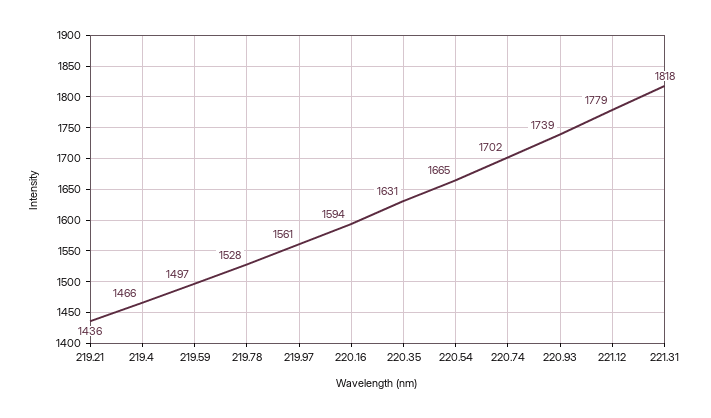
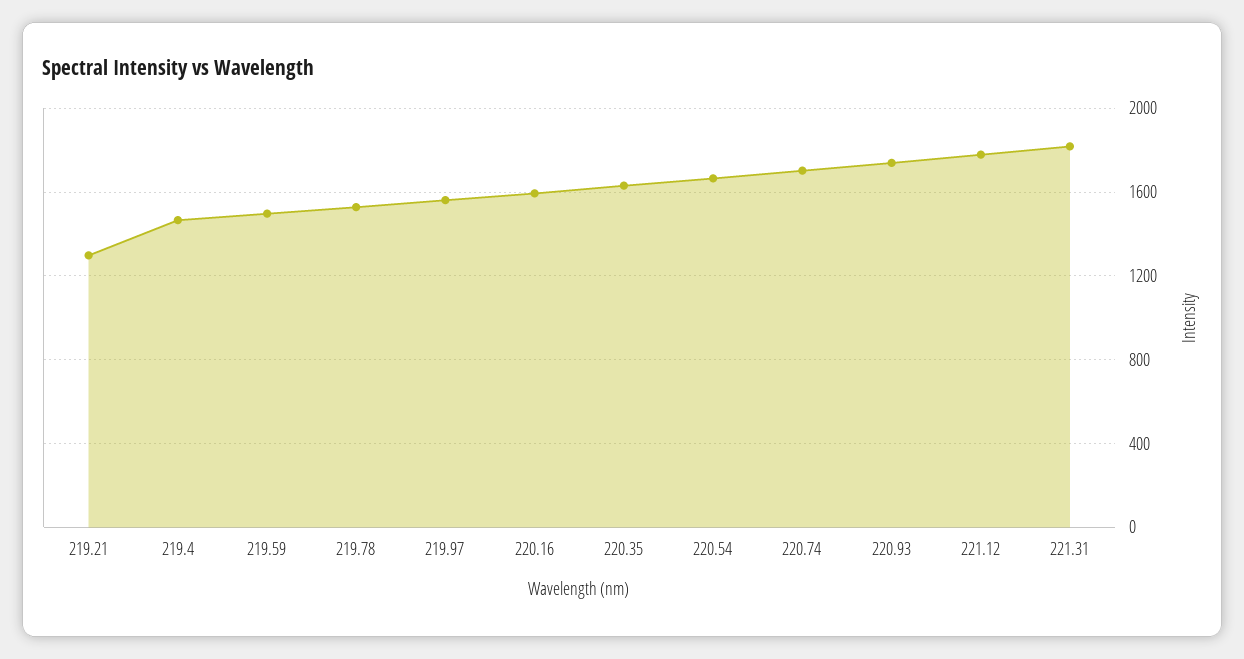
  {
-   "219.21": 1436,
+   "219.21": 1300,
    "219.4": 1466,
    "219.59": 1497,
    "219.78": 1528,
    "219.97": 1561,
    "220.16": 1594,
    "220.35": 1631,
    "220.54": 1665,
    "220.74": 1702,
    "220.93": 1739,
    "221.12": 1779,
    "221.31": 1818
  }

